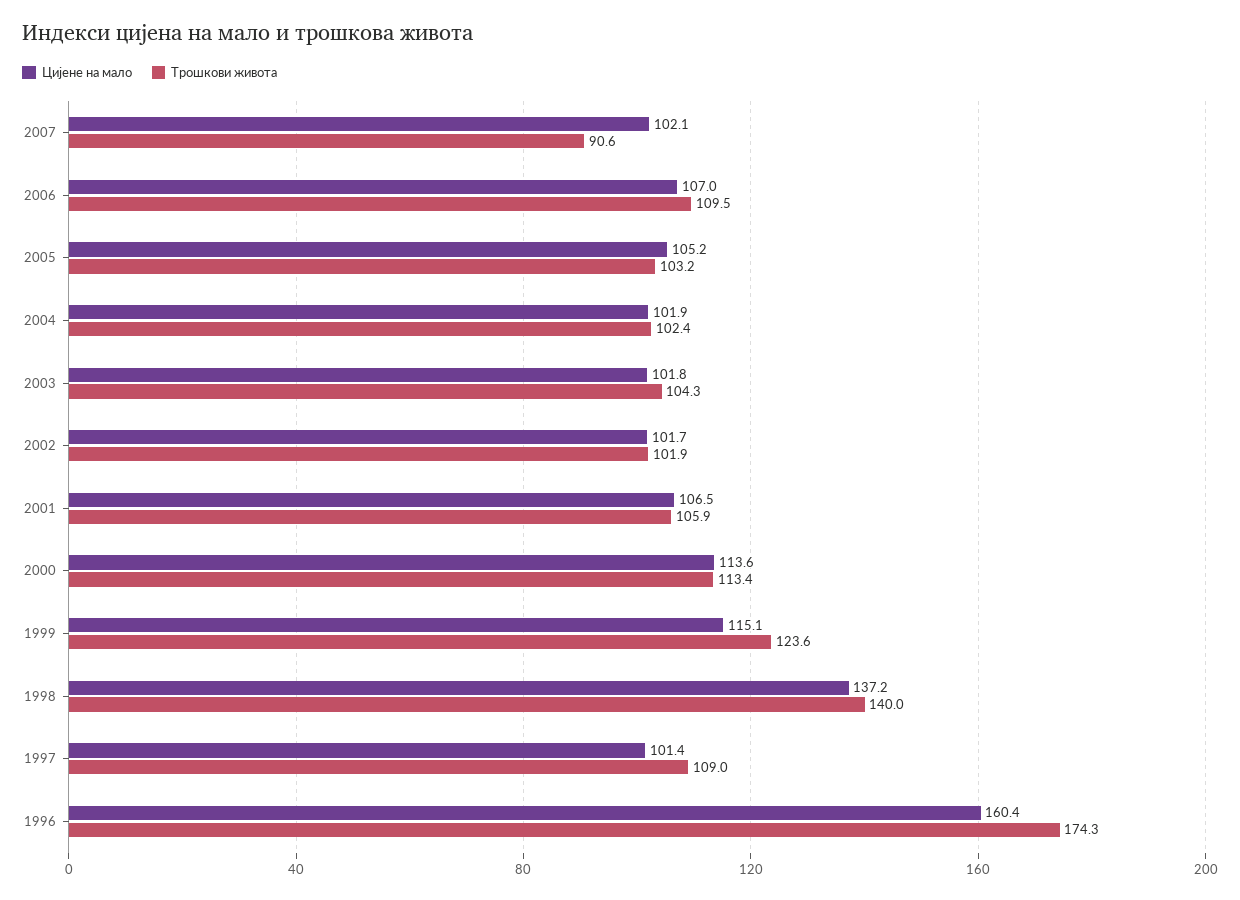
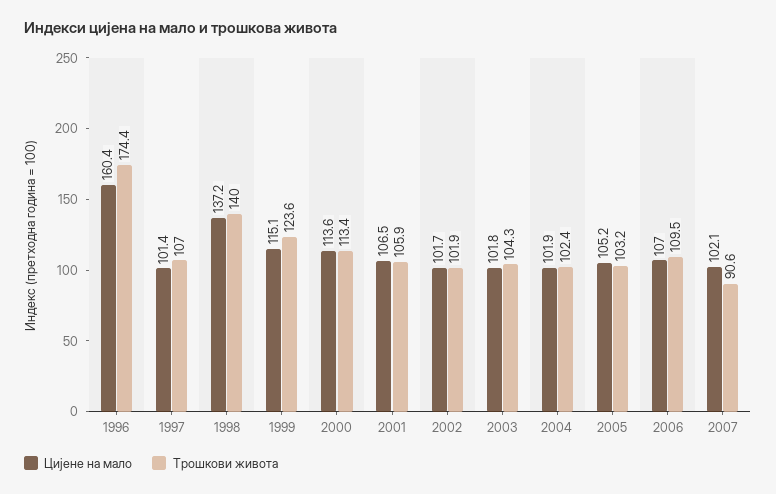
  {
    "Цијене на мало": {
      "2007": 102.1,
      "2006": 107,
      "2005": 105.2,
      "2004": 101.9,
      "2003": 101.8,
      "2002": 101.7,
      "2001": 106.5,
      "2000": 113.6,
      "1999": 115.1,
      "1998": 137.2,
      "1997": 101.4,
      "1996": 160.4
    },
    "Трошкови живота": {
      "2007": 90.6,
      "2006": 109.5,
      "2005": 103.2,
      "2004": 102.4,
      "2003": 104.3,
      "2002": 101.9,
      "2001": 105.9,
      "2000": 113.4,
      "1999": 123.6,
      "1998": 140,
-     "1997": 109,
+     "1997": 107,
-     "1996": 174.3
+     "1996": 174.4
    }
  }

